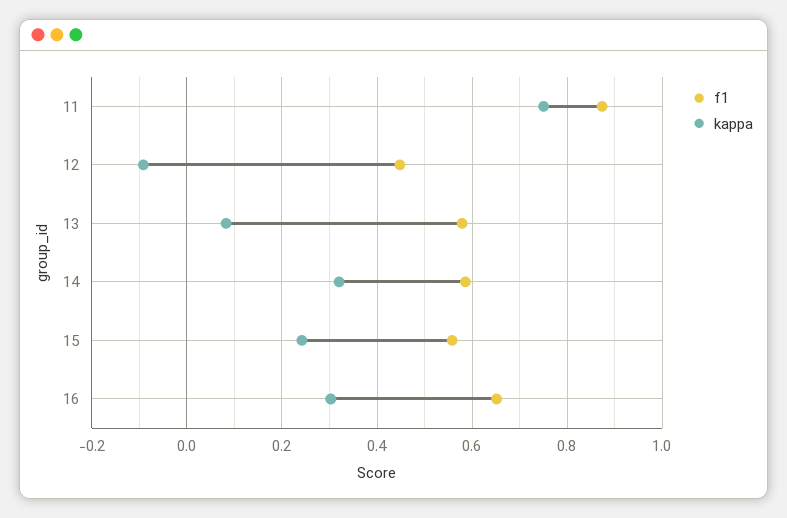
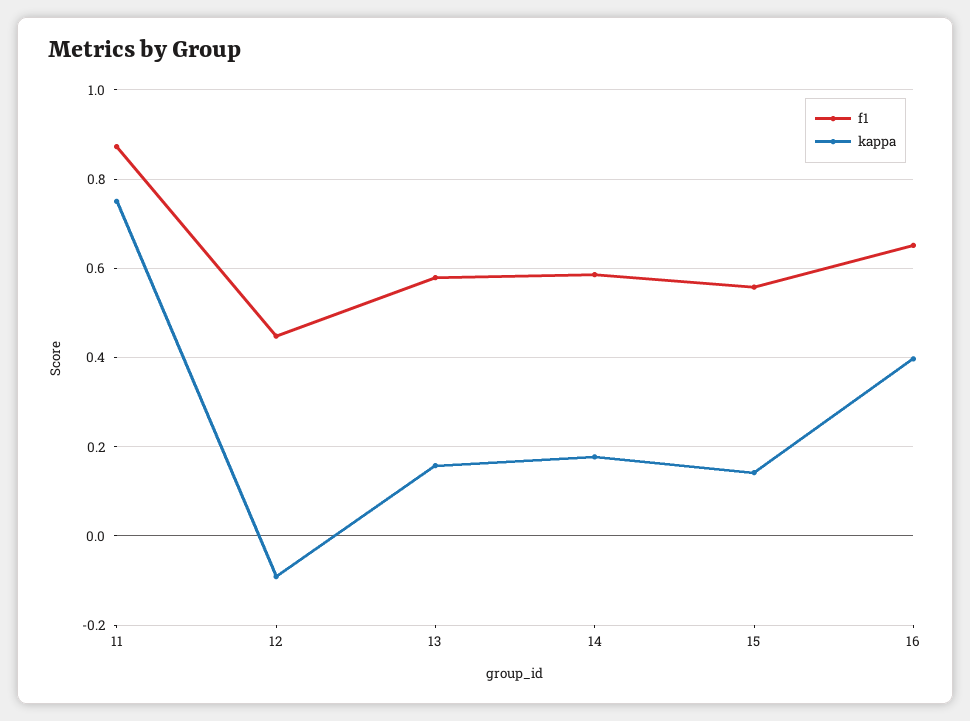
  {
    "f1": {
      "11": 0.88,
      "12": 0.44,
      "13": 0.58,
      "14": 0.58,
      "15": 0.56,
      "16": 0.66
    },
    "kappa": {
      "11": 0.76,
      "12": -0.1,
-     "13": 0.08,
+     "13": 0.16,
-     "14": 0.32,
+     "14": 0.18,
-     "15": 0.24,
+     "15": 0.14,
-     "16": 0.3
+     "16": 0.4
    }
  }

